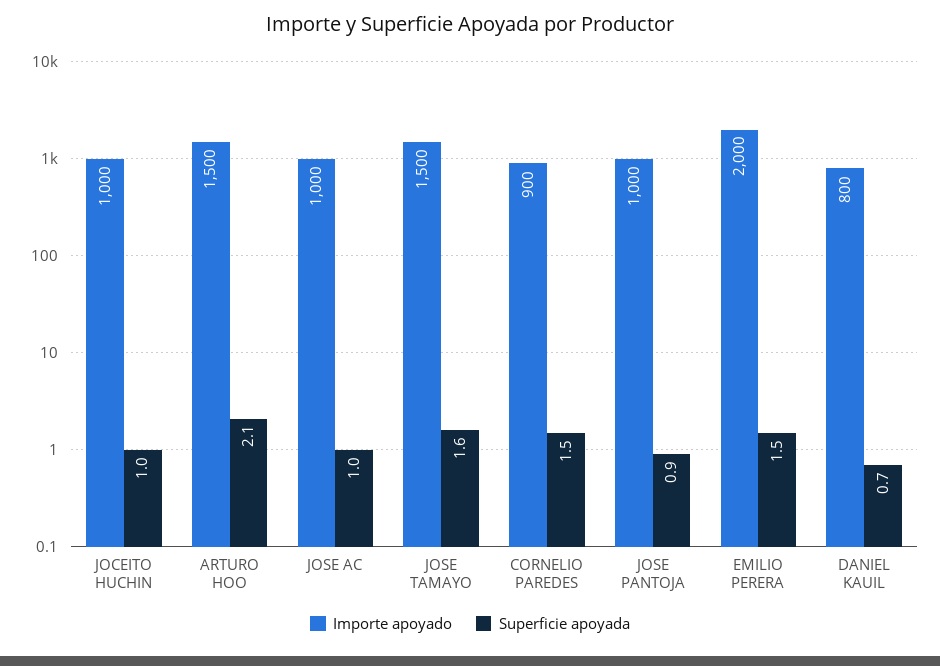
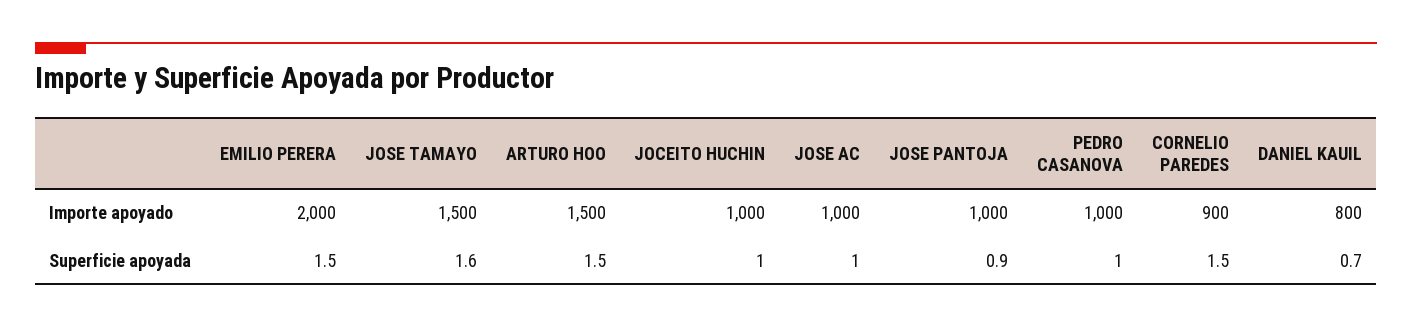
  {
    "Importe apoyado": {
      "JOCEITO HUCHIN": 1000,
      "ARTURO HOO": 1500,
      "JOSE AC": 1000,
      "JOSE TAMAYO": 1500,
      "CORNELIO PAREDES": 900,
      "JOSE PANTOJA": 1000,
      "EMILIO PERERA": 2000,
-     "DANIEL KAUIL": 800
+     "DANIEL KAUIL": 800,
+     "PEDRO CASANOVA": 1000
    },
    "Superficie apoyada": {
      "JOCEITO HUCHIN": 1,
-     "ARTURO HOO": 2.1,
+     "ARTURO HOO": 1.5,
      "JOSE AC": 1,
      "JOSE TAMAYO": 1.6,
      "CORNELIO PAREDES": 1.5,
      "JOSE PANTOJA": 0.9,
      "EMILIO PERERA": 1.5,
-     "DANIEL KAUIL": 0.7
+     "DANIEL KAUIL": 0.7,
+     "PEDRO CASANOVA": 1
    }
  }

